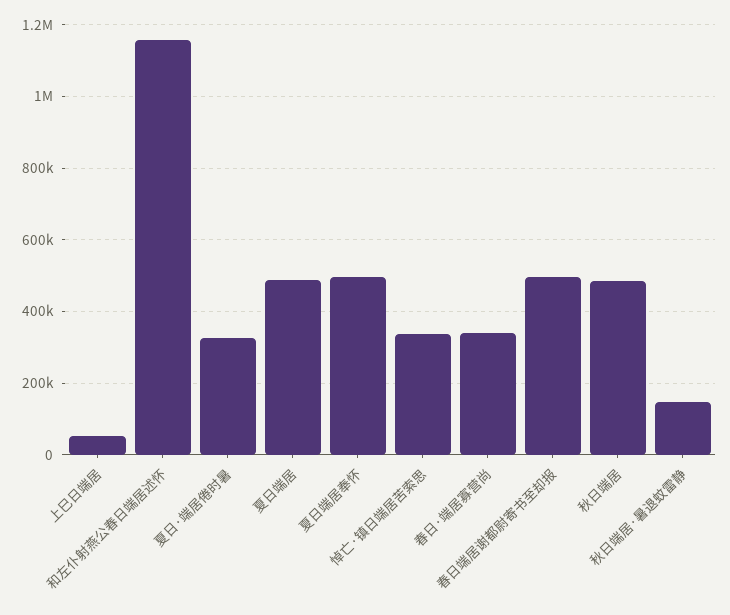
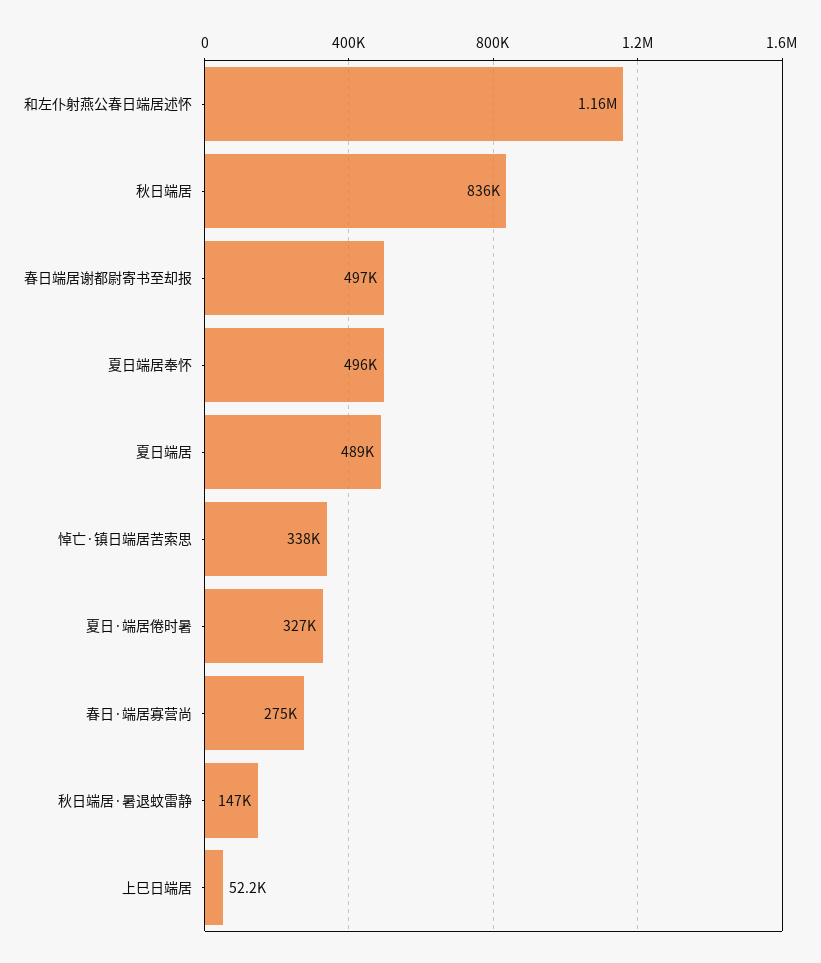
  {
    "上巳日端居": 52200,
    "和左仆射燕公春日端居述怀": 1160000,
    "夏日·端居倦时暑": 327000,
    "夏日端居": 489000,
    "夏日端居奉怀": 496000,
    "悼亡·镇日端居苦索思": 338000,
-   "春日·端居寡营尚": 340000,
+   "春日·端居寡营尚": 275000,
    "春日端居谢都尉寄书至却报": 497000,
-   "秋日端居": 480000,
+   "秋日端居": 836000,
    "秋日端居·暑退蚊雷静": 147000
  }

